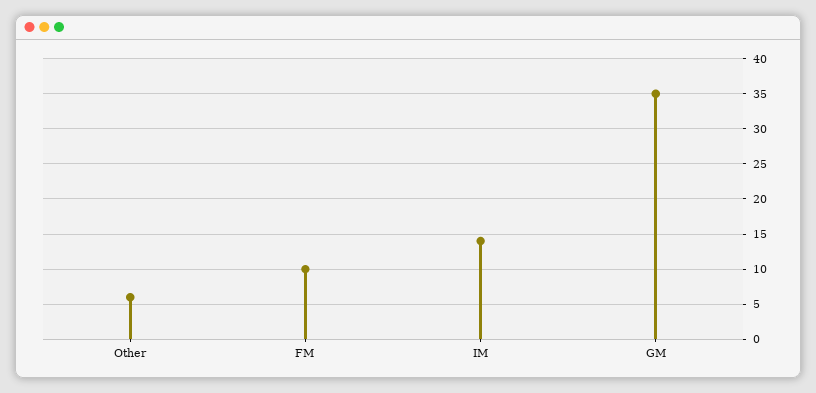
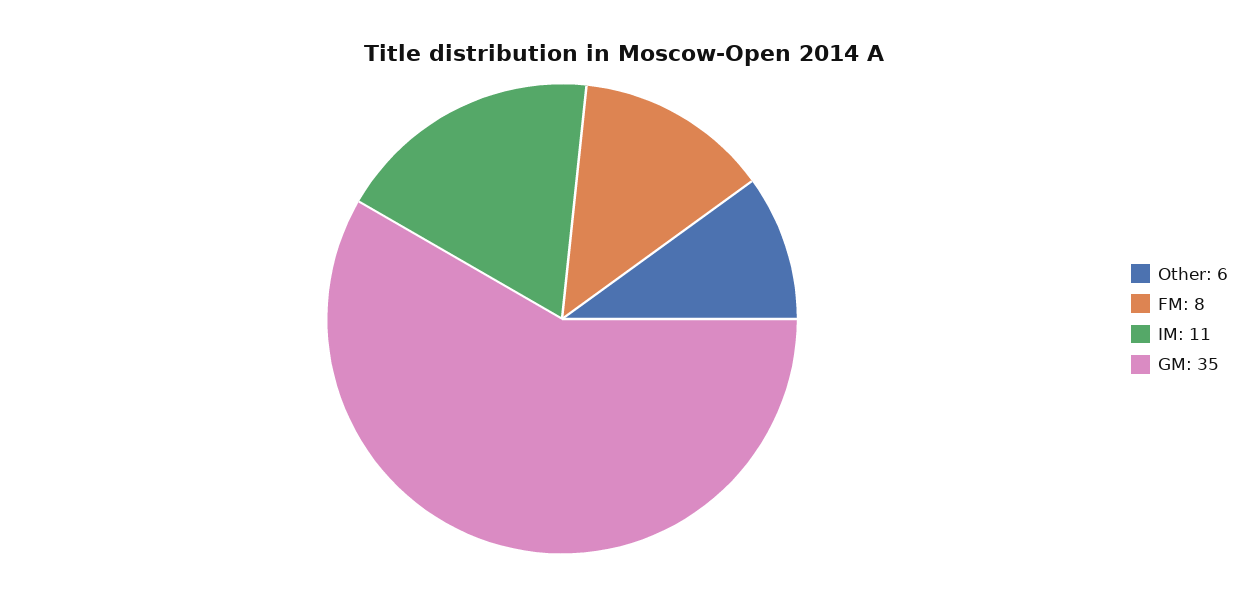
  {
    "Other": 6,
-   "FM": 10,
+   "FM": 8,
-   "IM": 14,
+   "IM": 11,
    "GM": 35
  }

